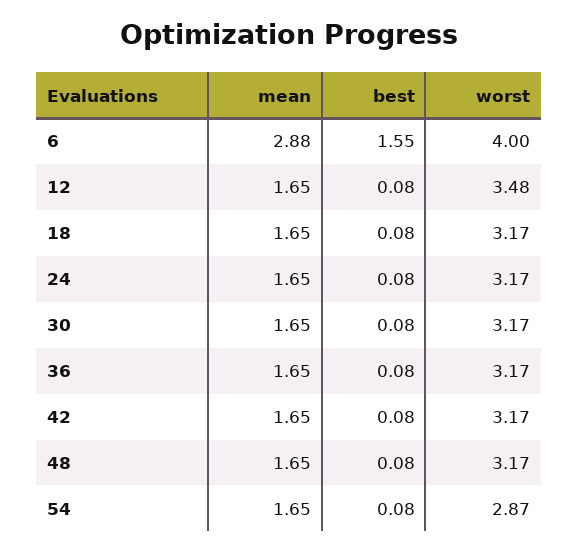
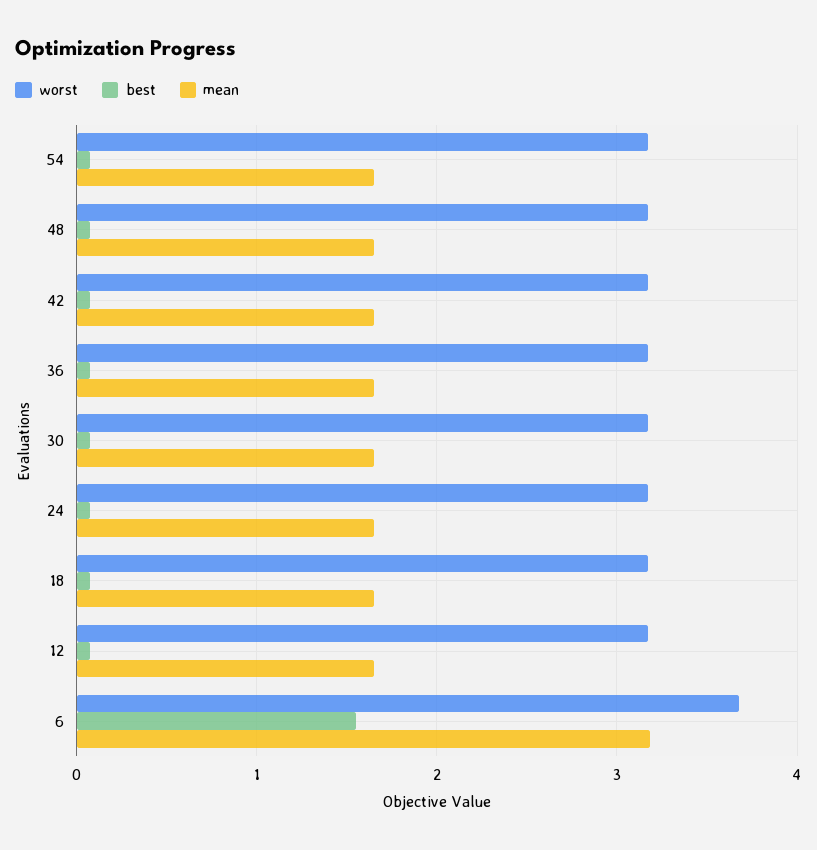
  {
    "mean": {
-     "6": 2.88,
+     "6": 3.2,
      "12": 1.65,
      "18": 1.65,
      "24": 1.65,
      "30": 1.65,
      "36": 1.65,
      "42": 1.65,
      "48": 1.65,
      "54": 1.65
    },
    "best": {
      "6": 1.55,
      "12": 0.08,
      "18": 0.08,
      "24": 0.08,
      "30": 0.08,
      "36": 0.08,
      "42": 0.08,
      "48": 0.08,
      "54": 0.08
    },
    "worst": {
-     "6": 4,
+     "6": 3.7,
-     "12": 3.48,
+     "12": 3.2,
      "18": 3.17,
      "24": 3.17,
      "30": 3.17,
      "36": 3.17,
      "42": 3.17,
      "48": 3.17,
-     "54": 2.87
+     "54": 3.2
    }
  }

